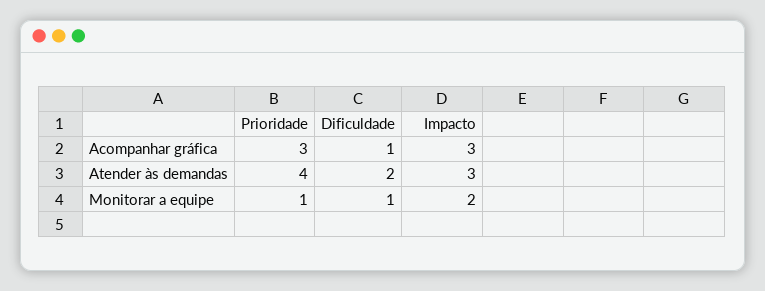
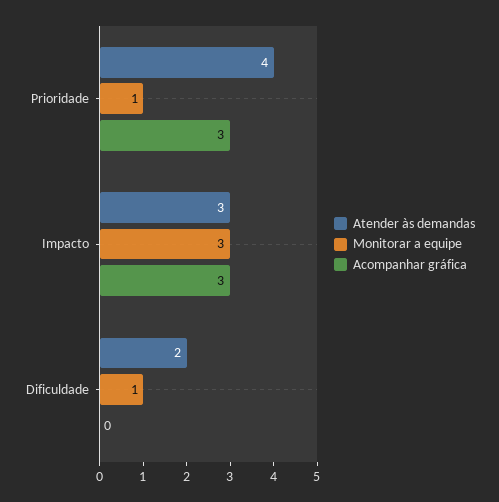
  {
    "Acompanhar gráfica": {
      "Prioridade": 3,
-     "Dificuldade": 1,
+     "Dificuldade": 0,
      "Impacto": 3
    },
    "Atender às demandas": {
      "Prioridade": 4,
      "Dificuldade": 2,
      "Impacto": 3
    },
    "Monitorar a equipe": {
      "Prioridade": 1,
      "Dificuldade": 1,
-     "Impacto": 2
+     "Impacto": 3
    }
  }

